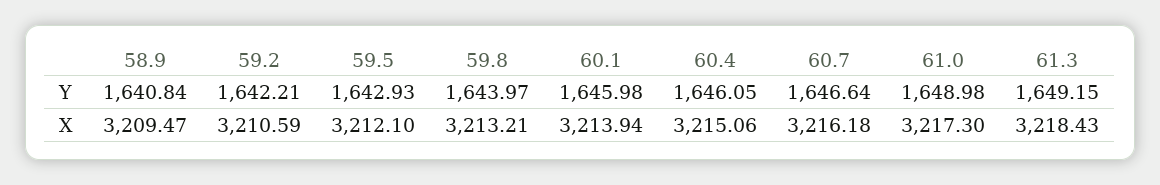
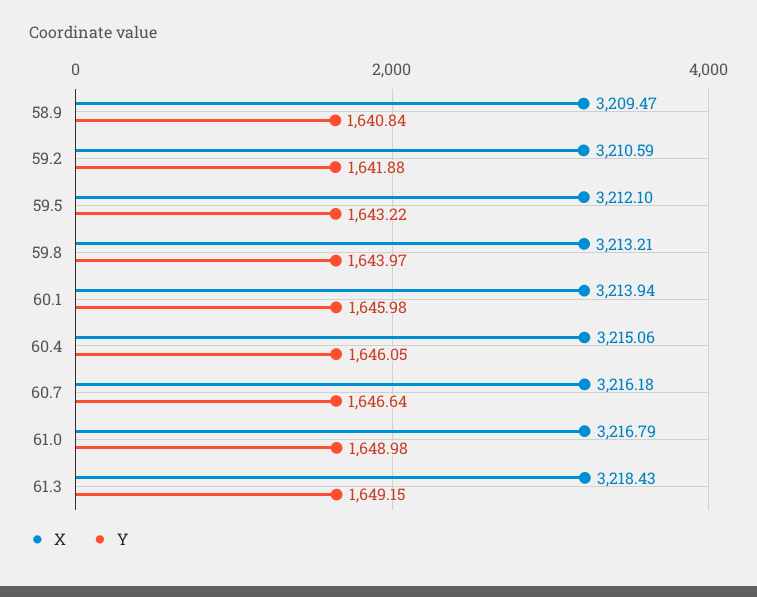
  {
    "Y": {
      "58.9": 1640.84,
-     "59.2": 1642.21,
+     "59.2": 1641.88,
-     "59.5": 1642.93,
+     "59.5": 1643.22,
      "59.8": 1643.97,
      "60.1": 1645.98,
      "60.4": 1646.05,
      "60.7": 1646.64,
      "61.0": 1648.98,
      "61.3": 1649.15
    },
    "X": {
      "58.9": 3209.47,
      "59.2": 3210.59,
      "59.5": 3212.1,
      "59.8": 3213.21,
      "60.1": 3213.94,
      "60.4": 3215.06,
      "60.7": 3216.18,
-     "61.0": 3217.3,
+     "61.0": 3216.79,
      "61.3": 3218.43
    }
  }

